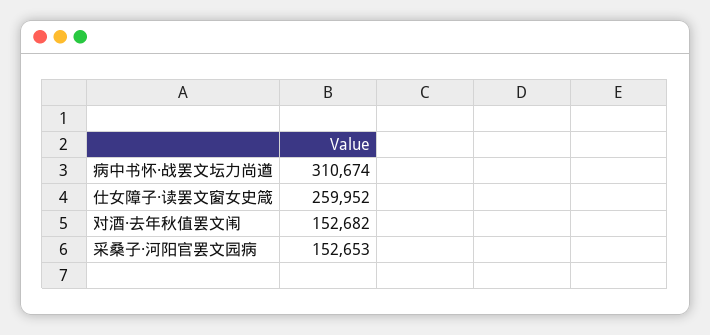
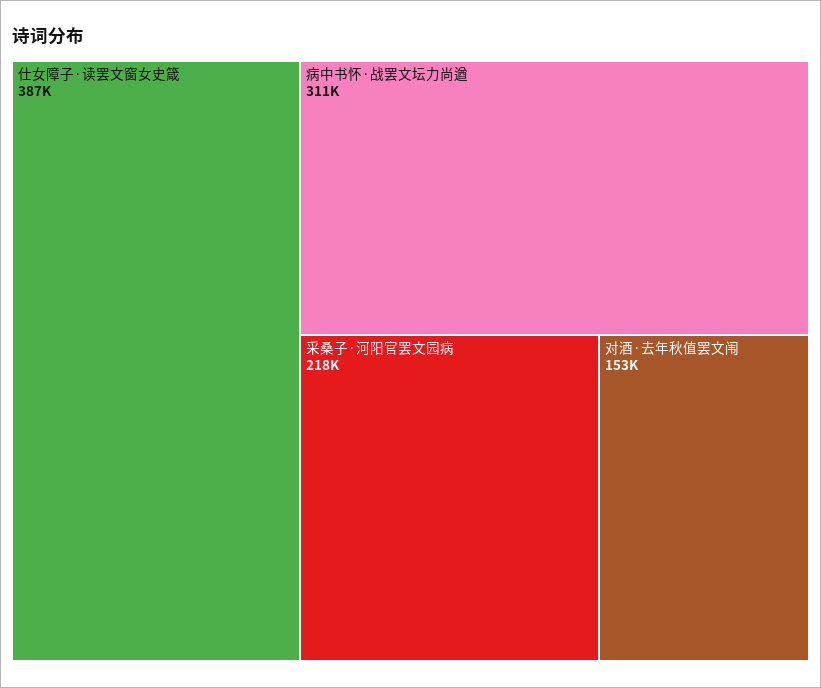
  {
    "病中书怀·战罢文坛力尚遒": 310674,
-   "仕女障子·读罢文窗女史箴": 259952,
+   "仕女障子·读罢文窗女史箴": 387000,
    "对酒·去年秋值罢文闱": 152682,
-   "采桑子·河阳官罢文园病": 152653
+   "采桑子·河阳官罢文园病": 218000
  }

